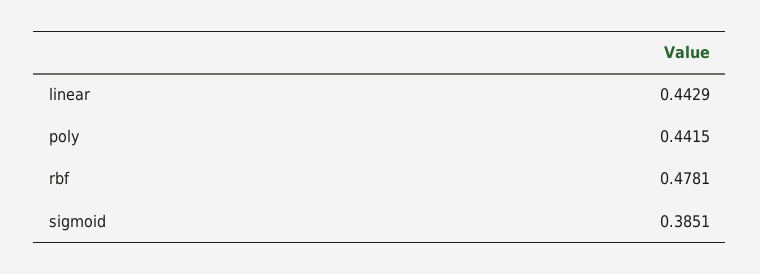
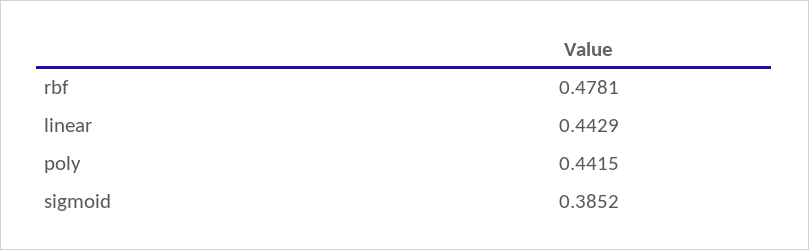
  {
    "linear": 0.4429,
    "poly": 0.4415,
    "rbf": 0.4781,
-   "sigmoid": 0.3851
+   "sigmoid": 0.3852
  }

